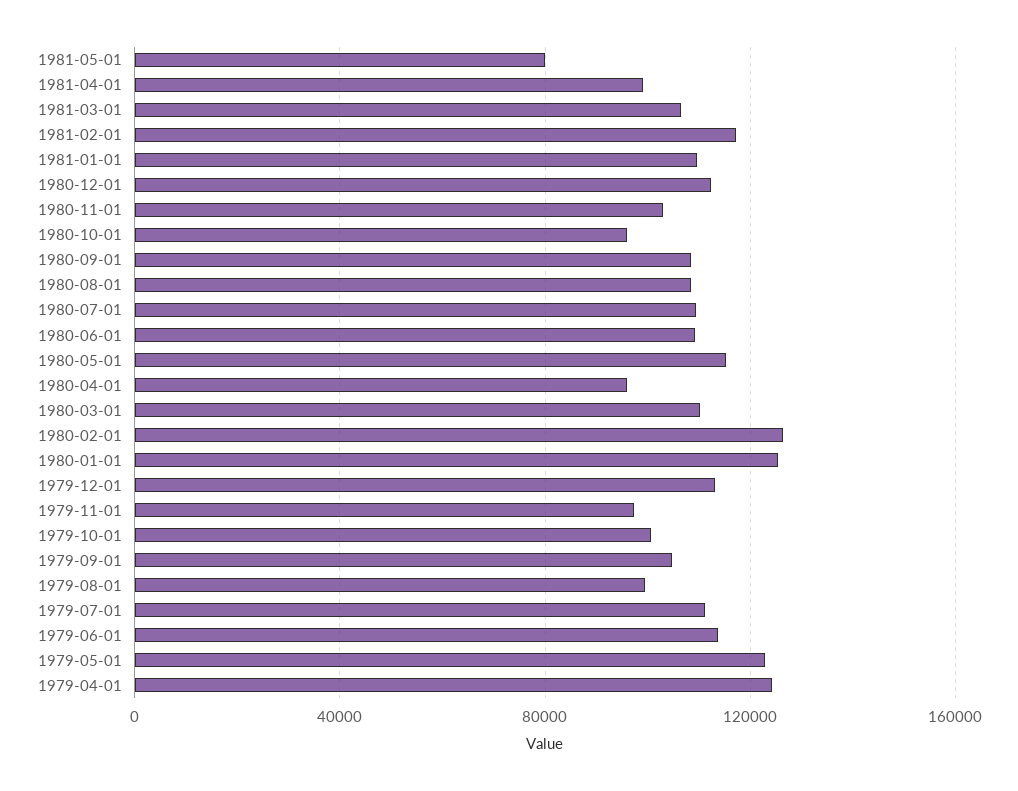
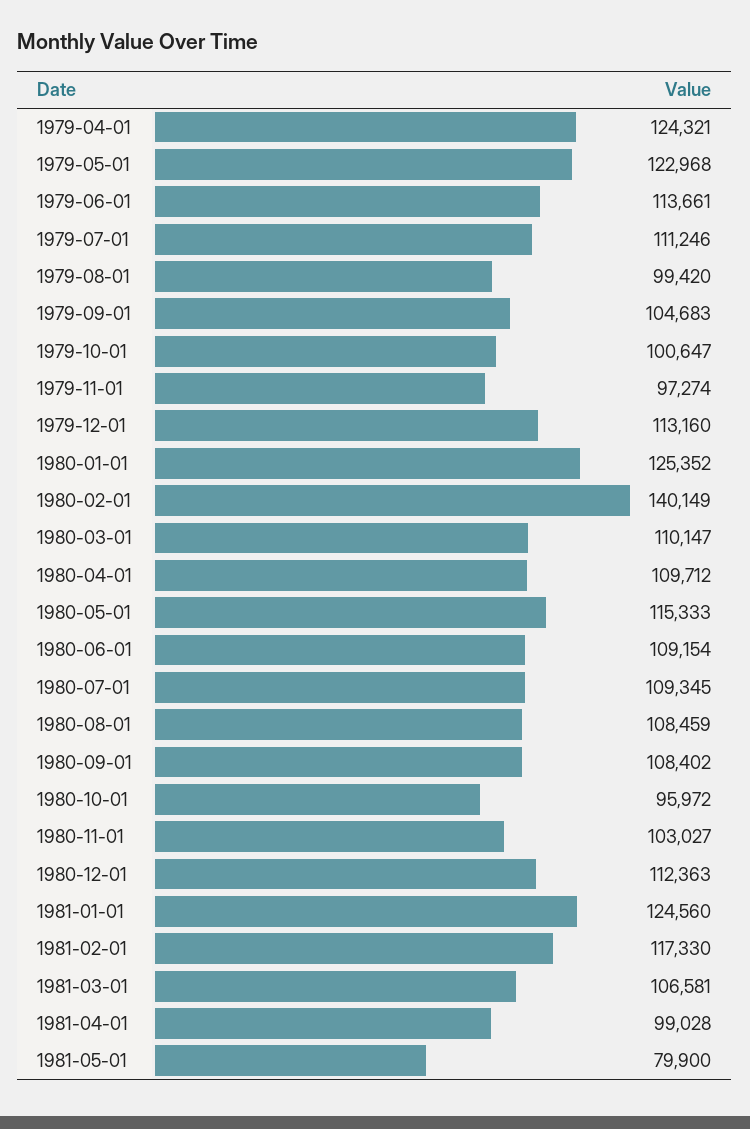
  {
    "1981-05-01": 79900,
    "1981-04-01": 99028,
    "1981-03-01": 106581,
    "1981-02-01": 117330,
-   "1981-01-01": 110000,
+   "1981-01-01": 124560,
    "1980-12-01": 112363,
    "1980-11-01": 103027,
    "1980-10-01": 95972,
    "1980-09-01": 108402,
    "1980-08-01": 108459,
    "1980-07-01": 109345,
    "1980-06-01": 109154,
    "1980-05-01": 115333,
-   "1980-04-01": 95000,
+   "1980-04-01": 109712,
    "1980-03-01": 110147,
-   "1980-02-01": 125000,
+   "1980-02-01": 140149,
    "1980-01-01": 125352,
    "1979-12-01": 113160,
    "1979-11-01": 97274,
    "1979-10-01": 100647,
    "1979-09-01": 104683,
    "1979-08-01": 99420,
    "1979-07-01": 111246,
    "1979-06-01": 113661,
    "1979-05-01": 122968,
    "1979-04-01": 124321
  }

